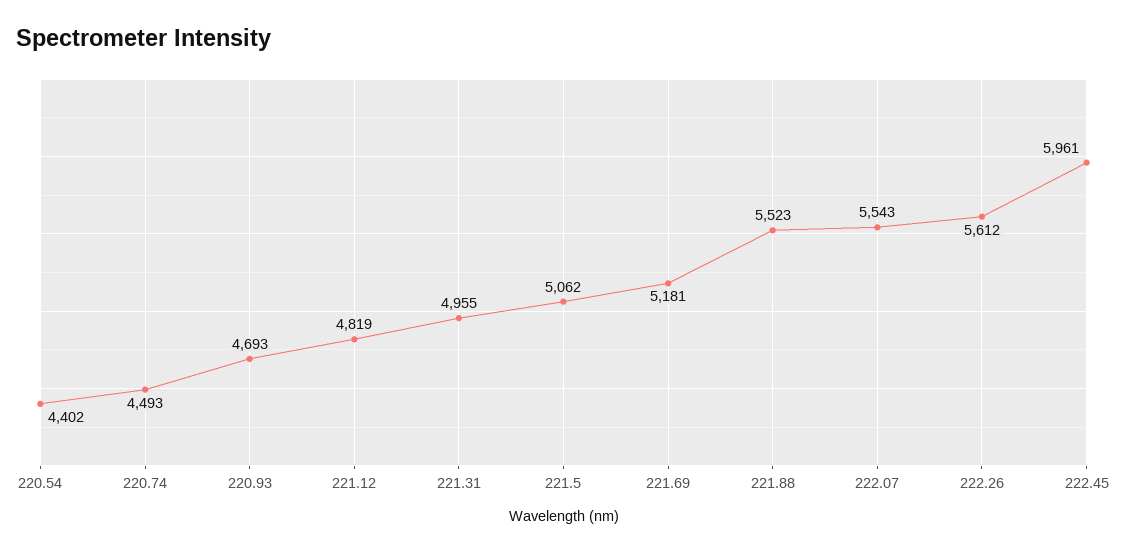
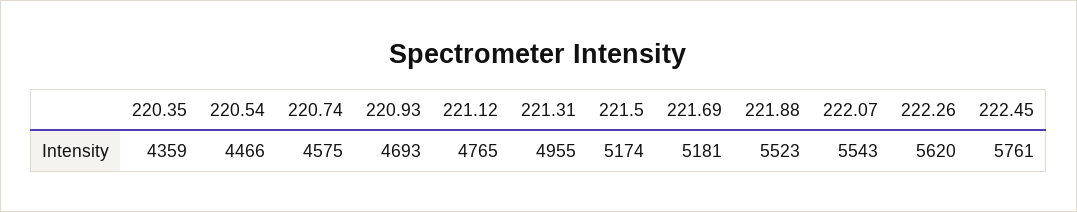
  {
-   "220.54": 4402,
+   "220.54": 4466,
-   "220.74": 4493,
+   "220.74": 4575,
    "220.93": 4693,
-   "221.12": 4819,
+   "221.12": 4765,
    "221.31": 4955,
-   "221.5": 5062,
+   "221.5": 5174,
    "221.69": 5181,
    "221.88": 5523,
    "222.07": 5543,
-   "222.26": 5612,
+   "222.26": 5620,
-   "222.45": 5961
+   "222.45": 5761,
+   "220.35": 4359
  }

